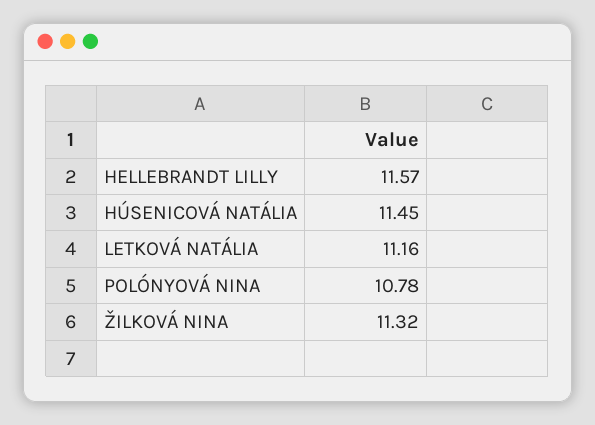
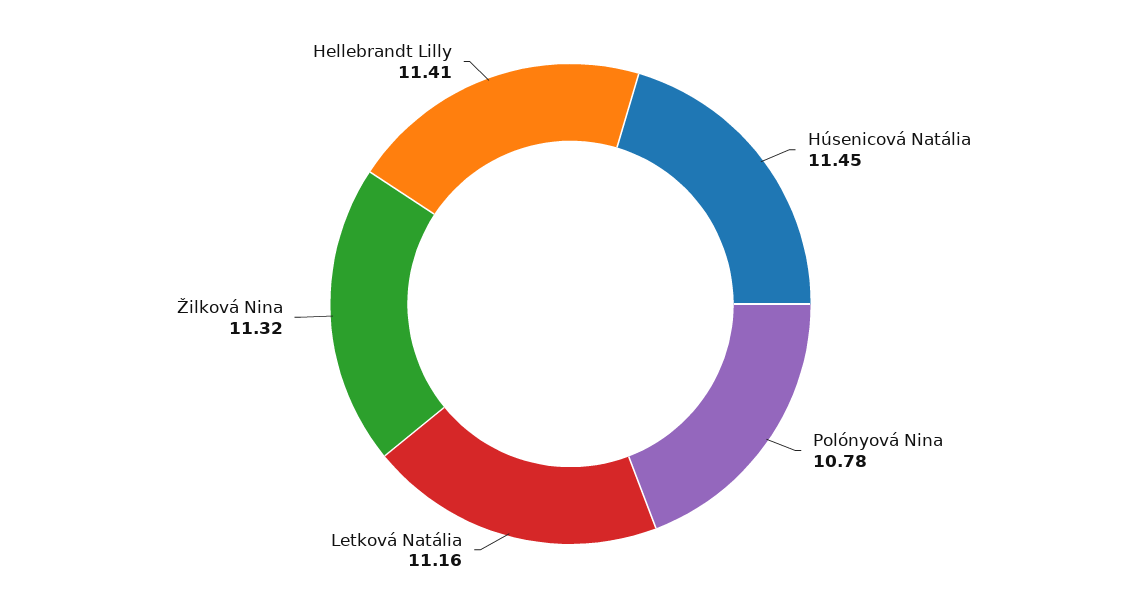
  {
-   "HELLEBRANDT LILLY": 11.57,
+   "HELLEBRANDT LILLY": 11.41,
    "HÚSENICOVÁ NATÁLIA": 11.45,
    "LETKOVÁ NATÁLIA": 11.16,
    "POLÓNYOVÁ NINA": 10.78,
    "ŽILKOVÁ NINA": 11.32
  }

